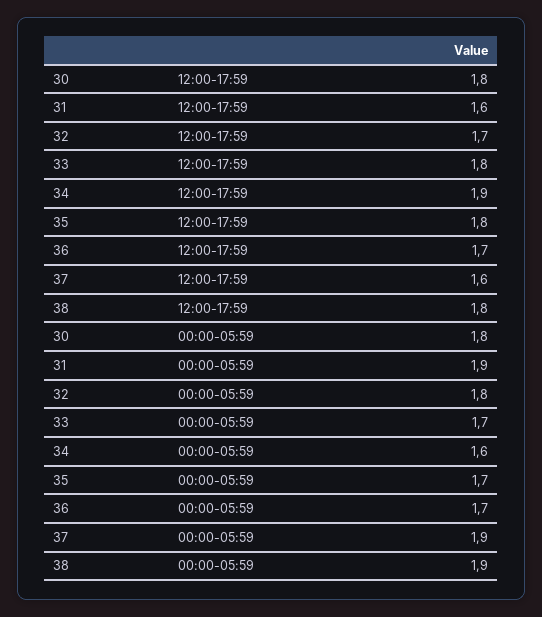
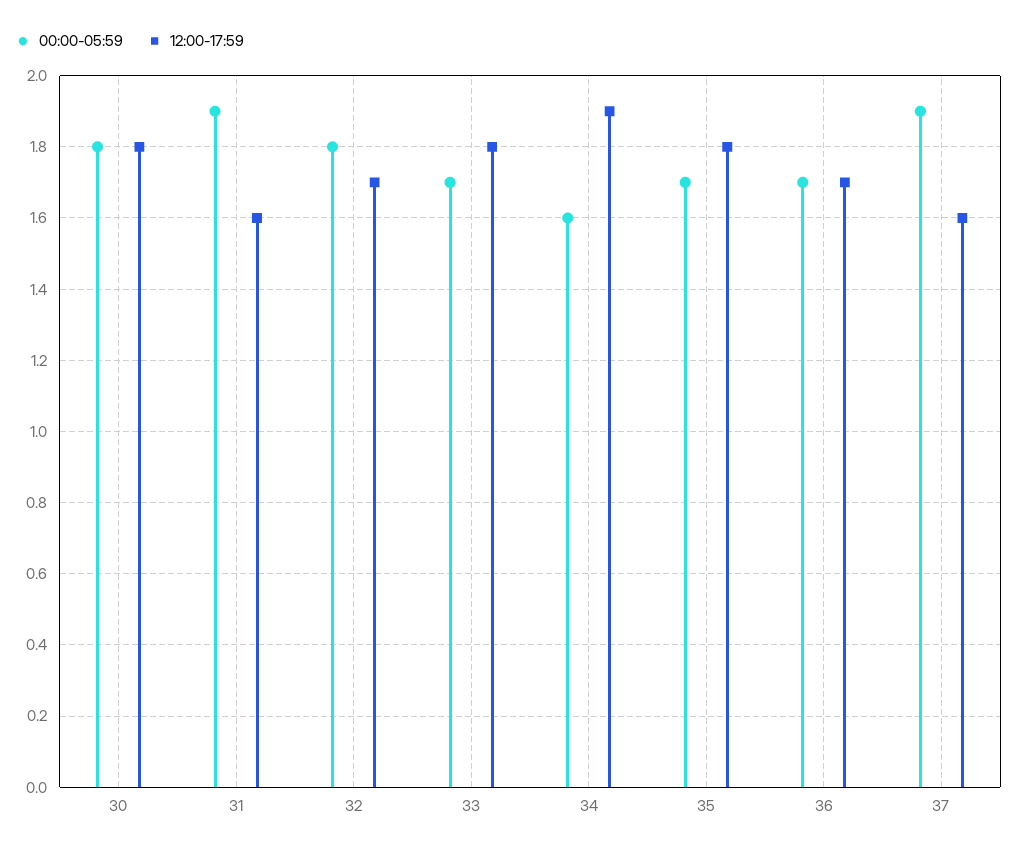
  {
    "12:00-17:59": {
      "30": 1.8,
      "31": 1.6,
      "32": 1.7,
      "33": 1.8,
      "34": 1.9,
      "35": 1.8,
      "36": 1.7,
-     "37": 1.6,
+     "37": 1.6
-     "38": 1.8
    },
    "00:00-05:59": {
      "30": 1.8,
      "31": 1.9,
      "32": 1.8,
      "33": 1.7,
      "34": 1.6,
      "35": 1.7,
      "36": 1.7,
-     "37": 1.9,
+     "37": 1.9
-     "38": 1.9
    }
  }

